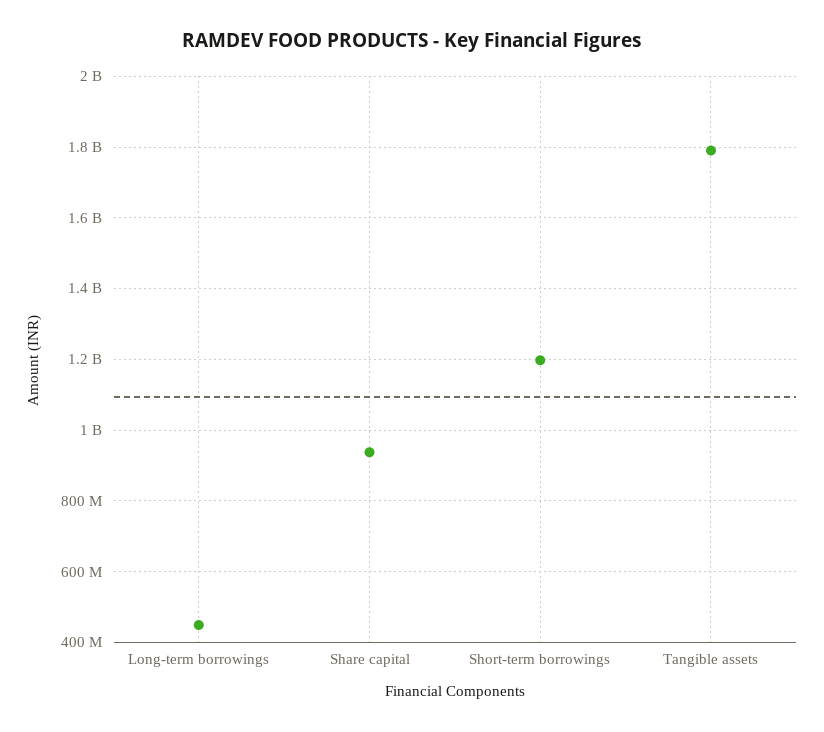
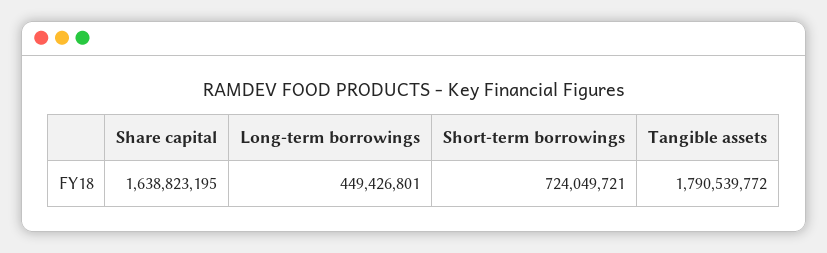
  {
    "Long-term borrowings": 449426801,
-   "Share capital": 940000000,
+   "Share capital": 1638823195,
-   "Short-term borrowings": 1200000000,
+   "Short-term borrowings": 724049721,
    "Tangible assets": 1790539772
  }

